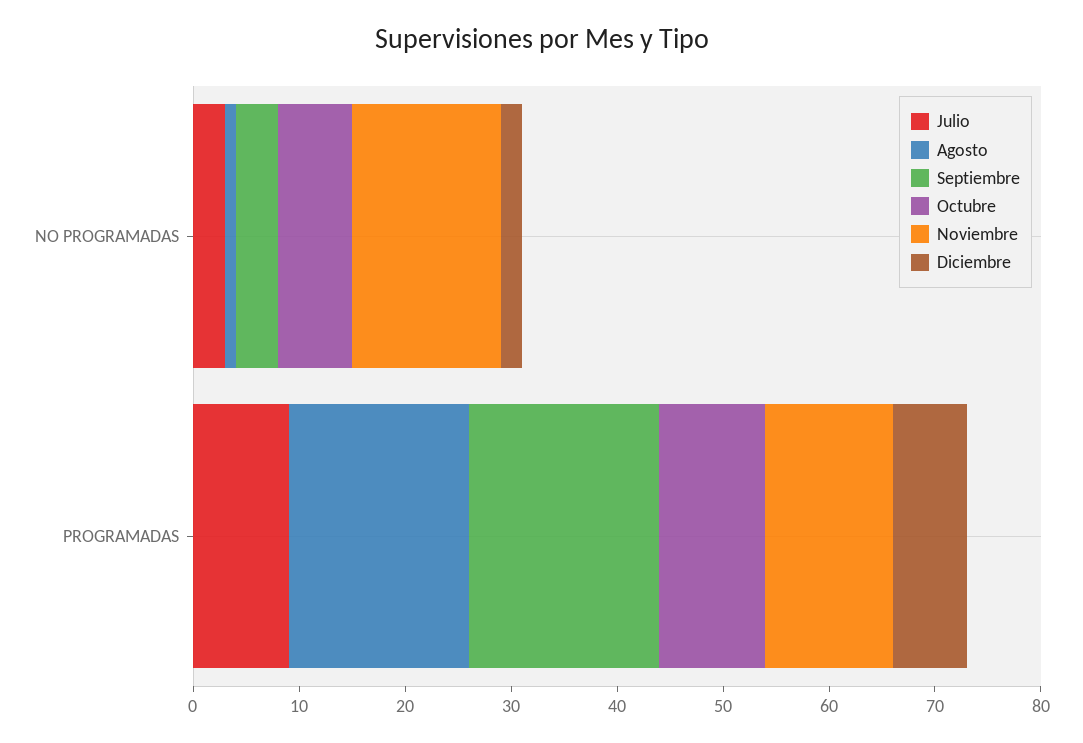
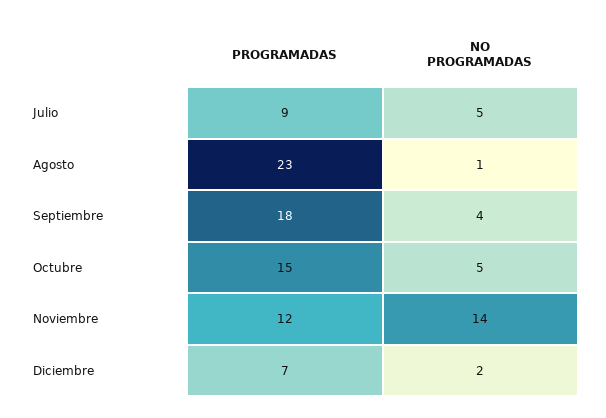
  {
    "Julio": {
-     "NO PROGRAMADAS": 3,
+     "NO PROGRAMADAS": 5,
      "PROGRAMADAS": 9
    },
    "Agosto": {
      "NO PROGRAMADAS": 1,
-     "PROGRAMADAS": 17
+     "PROGRAMADAS": 23
    },
    "Septiembre": {
      "NO PROGRAMADAS": 4,
      "PROGRAMADAS": 18
    },
    "Octubre": {
-     "NO PROGRAMADAS": 7,
+     "NO PROGRAMADAS": 5,
-     "PROGRAMADAS": 10
+     "PROGRAMADAS": 15
    },
    "Noviembre": {
      "NO PROGRAMADAS": 14,
      "PROGRAMADAS": 12
    },
    "Diciembre": {
      "NO PROGRAMADAS": 2,
      "PROGRAMADAS": 7
    }
  }

